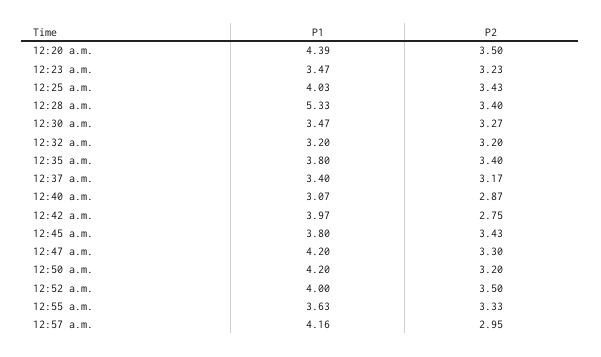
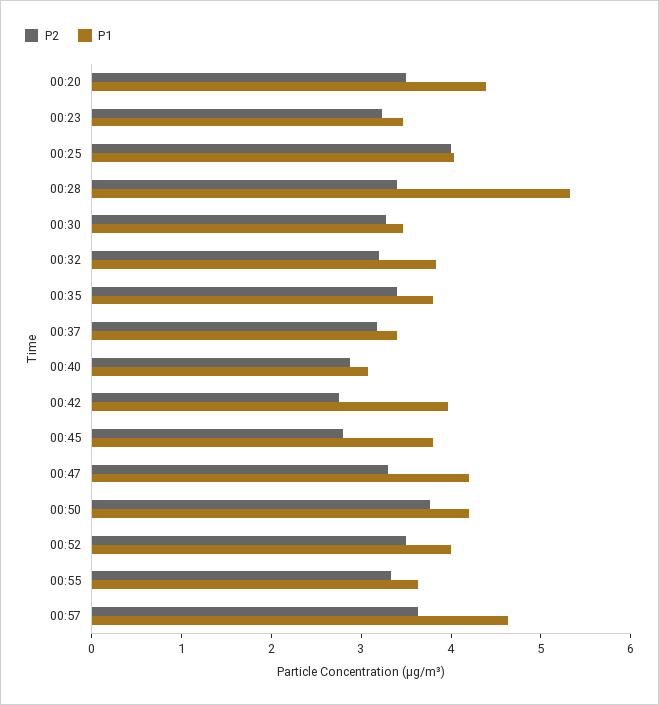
  {
    "P1": {
      "12:20 a.m.": 4.39,
      "12:23 a.m.": 3.47,
      "12:25 a.m.": 4.03,
      "12:28 a.m.": 5.33,
      "12:30 a.m.": 3.47,
-     "12:32 a.m.": 3.2,
+     "12:32 a.m.": 3.8,
      "12:35 a.m.": 3.8,
      "12:37 a.m.": 3.4,
      "12:40 a.m.": 3.07,
      "12:42 a.m.": 3.97,
      "12:45 a.m.": 3.8,
      "12:47 a.m.": 4.2,
      "12:50 a.m.": 4.2,
      "12:52 a.m.": 4,
      "12:55 a.m.": 3.63,
-     "12:57 a.m.": 4.16
+     "12:57 a.m.": 4.6
    },
    "P2": {
      "12:20 a.m.": 3.5,
      "12:23 a.m.": 3.23,
-     "12:25 a.m.": 3.43,
+     "12:25 a.m.": 4,
      "12:28 a.m.": 3.4,
      "12:30 a.m.": 3.27,
      "12:32 a.m.": 3.2,
      "12:35 a.m.": 3.4,
      "12:37 a.m.": 3.17,
      "12:40 a.m.": 2.87,
      "12:42 a.m.": 2.75,
-     "12:45 a.m.": 3.43,
+     "12:45 a.m.": 2.8,
      "12:47 a.m.": 3.3,
-     "12:50 a.m.": 3.2,
+     "12:50 a.m.": 3.8,
      "12:52 a.m.": 3.5,
      "12:55 a.m.": 3.33,
-     "12:57 a.m.": 2.95
+     "12:57 a.m.": 3.6
    }
  }

